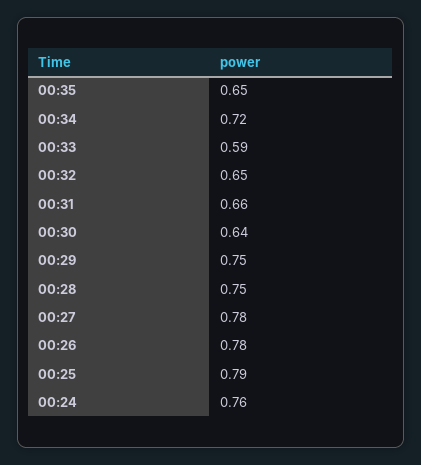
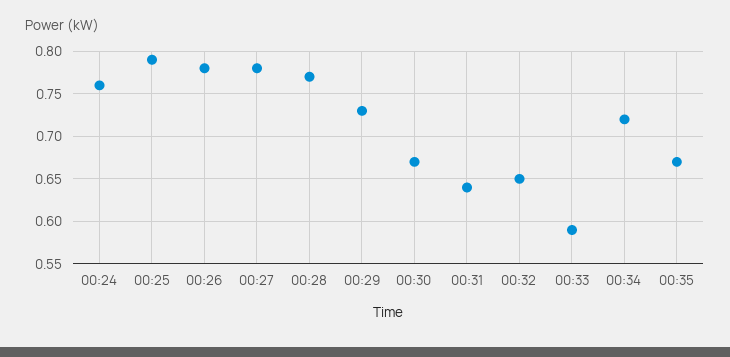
  {
-   "00:35": 0.65,
+   "00:35": 0.67,
    "00:34": 0.72,
    "00:33": 0.59,
    "00:32": 0.65,
-   "00:31": 0.66,
+   "00:31": 0.64,
-   "00:30": 0.64,
+   "00:30": 0.67,
-   "00:29": 0.75,
+   "00:29": 0.73,
-   "00:28": 0.75,
+   "00:28": 0.77,
    "00:27": 0.78,
    "00:26": 0.78,
    "00:25": 0.79,
    "00:24": 0.76
  }

